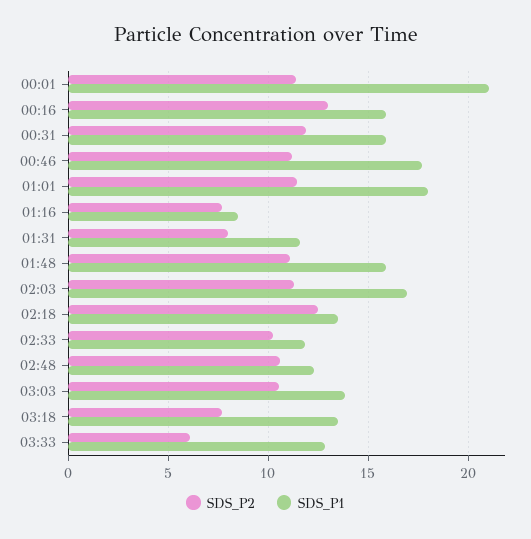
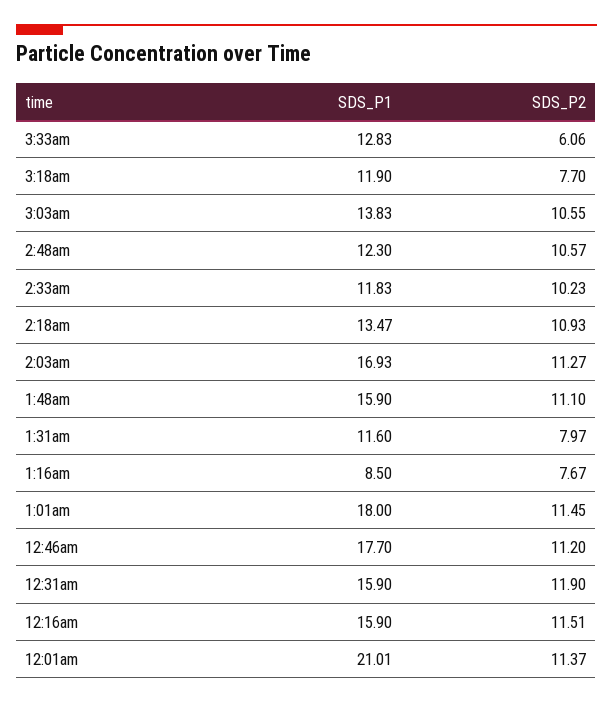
  {
    "SDS_P2": {
      "00:01": 11.37,
-     "00:16": 13,
+     "00:16": 11.51,
      "00:31": 11.9,
      "00:46": 11.2,
      "01:01": 11.45,
      "01:16": 7.67,
      "01:31": 7.97,
      "01:48": 11.1,
      "02:03": 11.27,
-     "02:18": 12.5,
+     "02:18": 10.93,
      "02:33": 10.23,
      "02:48": 10.57,
      "03:03": 10.55,
      "03:18": 7.7,
      "03:33": 6.06
    },
    "SDS_P1": {
      "00:01": 21.01,
      "00:16": 15.9,
      "00:31": 15.9,
      "00:46": 17.7,
      "01:01": 18,
      "01:16": 8.5,
      "01:31": 11.6,
      "01:48": 15.9,
      "02:03": 16.93,
      "02:18": 13.47,
      "02:33": 11.83,
      "02:48": 12.3,
      "03:03": 13.83,
-     "03:18": 13.5,
+     "03:18": 11.9,
      "03:33": 12.83
    }
  }

